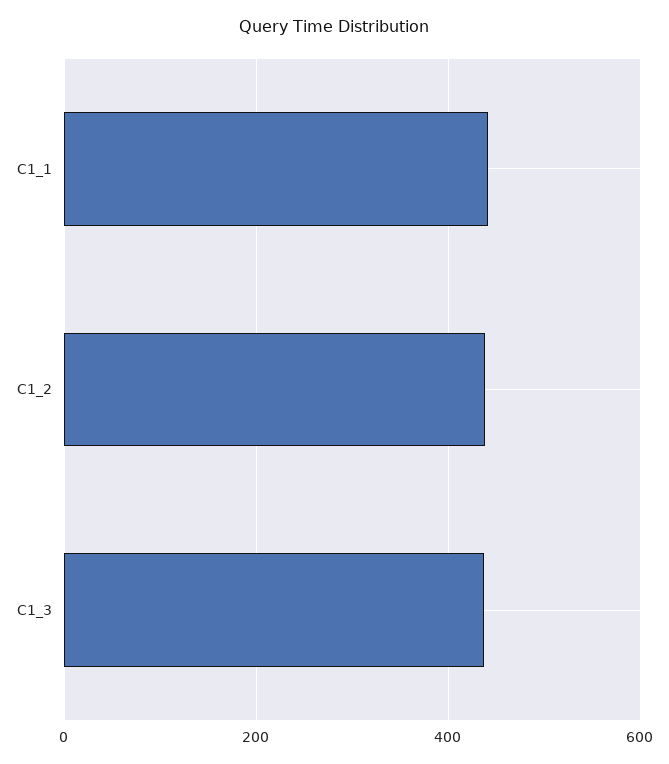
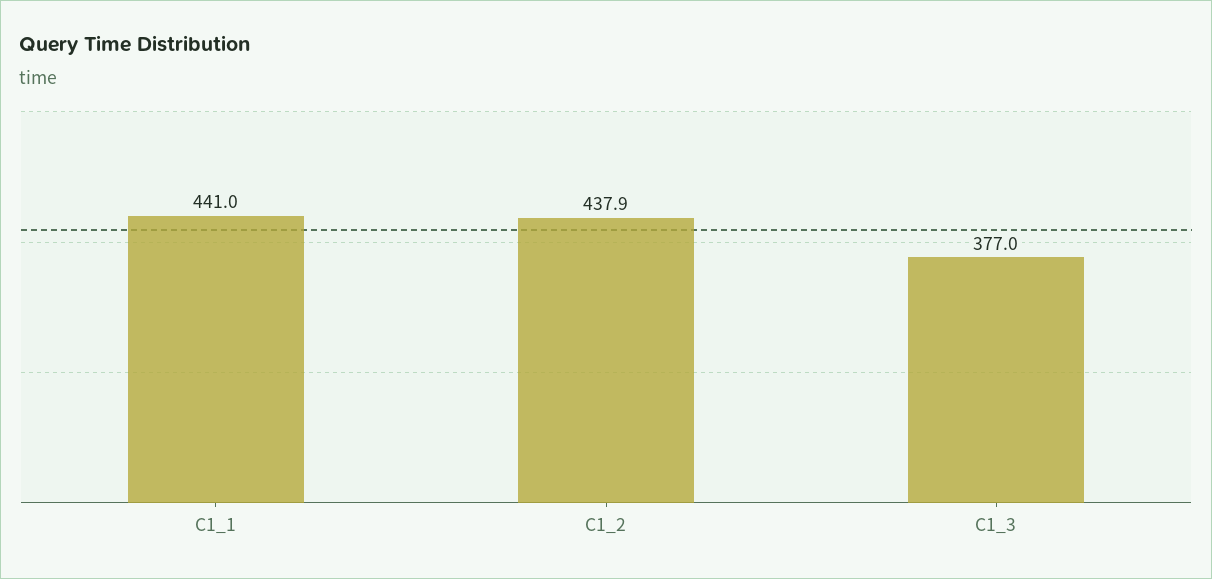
  {
    "C1_1": 441,
    "C1_2": 437.9,
-   "C1_3": 440
+   "C1_3": 377
  }

